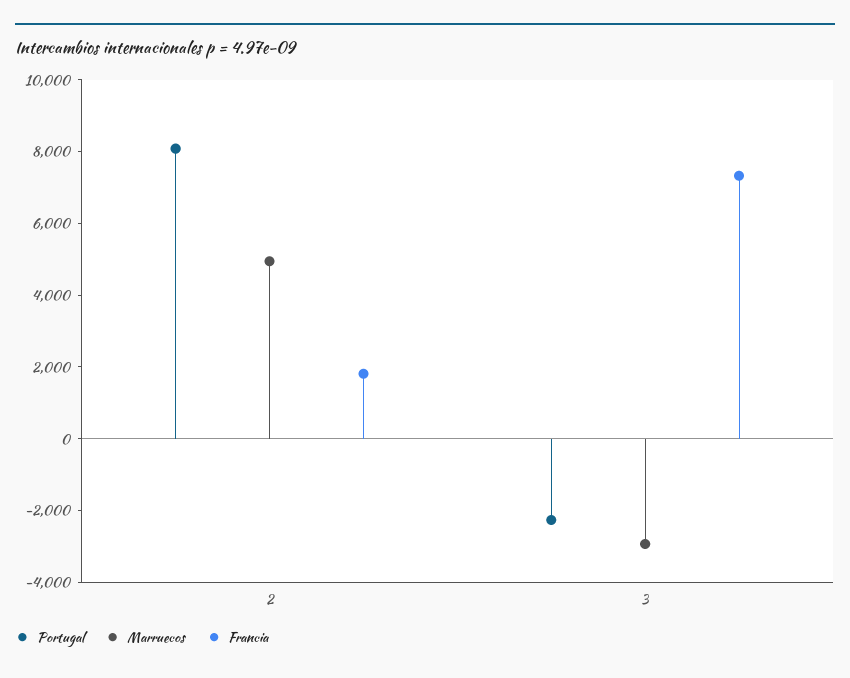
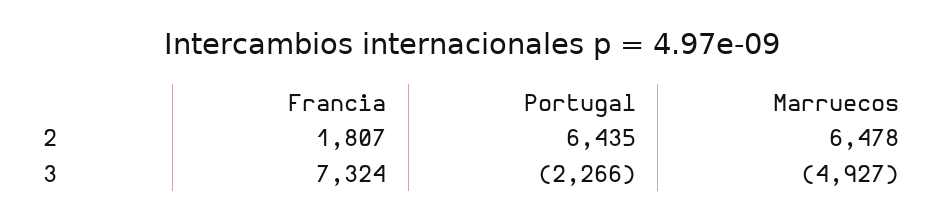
  {
    "Portugal": {
-     "2": 8000,
+     "2": 6435,
      "3": -2266
    },
    "Marruecos": {
-     "2": 5000,
+     "2": 6478,
-     "3": -3000
+     "3": -4927
    },
    "Francia": {
      "2": 1807,
      "3": 7324
    }
  }

